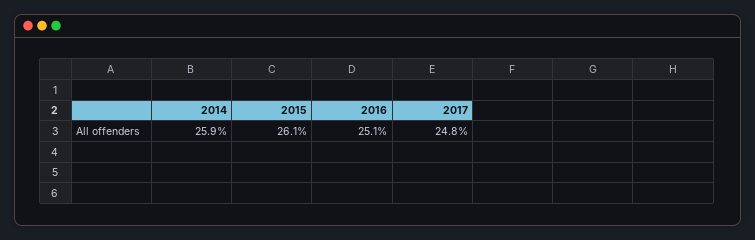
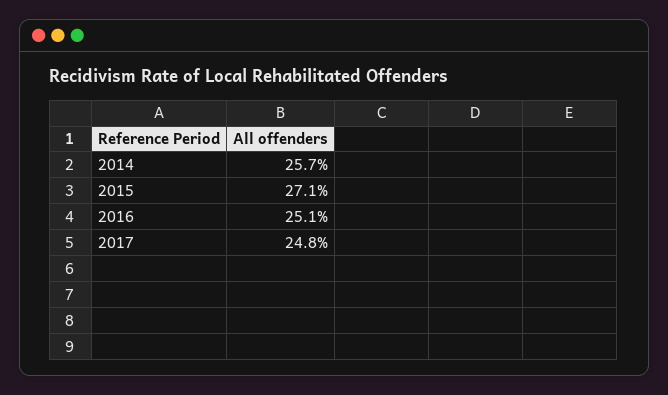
  {
-   "2014": 25.9,
+   "2014": 25.7,
-   "2015": 26.1,
+   "2015": 27.1,
    "2016": 25.1,
    "2017": 24.8
  }

